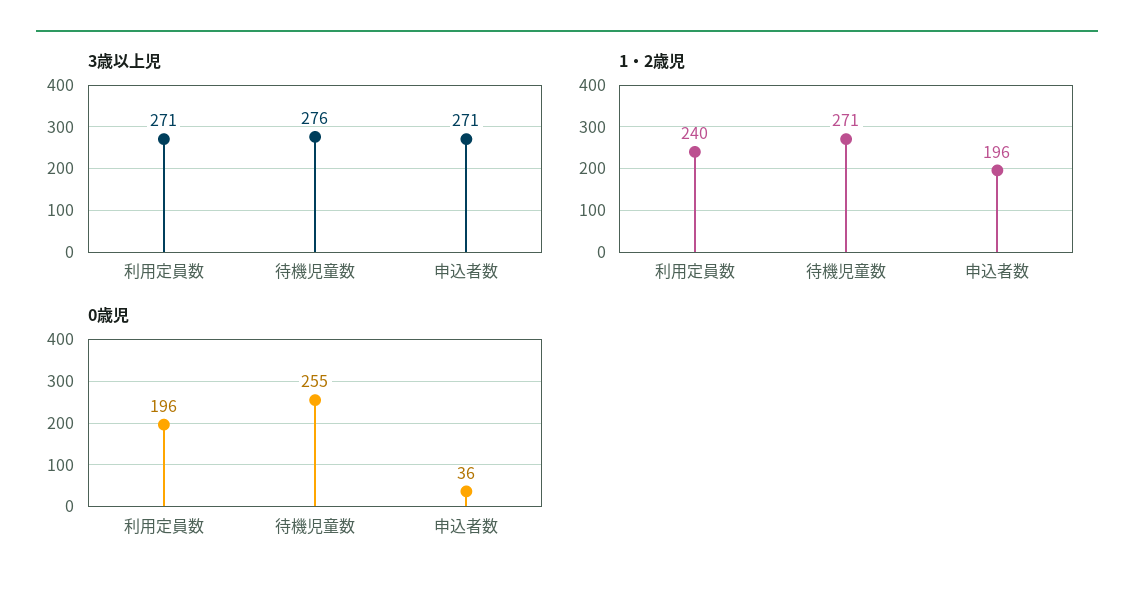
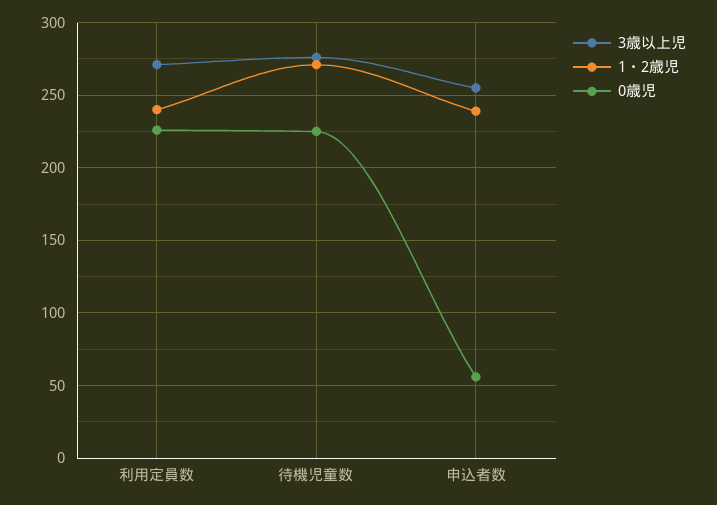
  {
    "3歳以上児": {
      "利用定員数": 271,
      "待機児童数": 276,
-     "申込者数": 271
+     "申込者数": 255
    },
    "1・2歳児": {
      "利用定員数": 240,
      "待機児童数": 271,
-     "申込者数": 196
+     "申込者数": 240
    },
    "0歳児": {
-     "利用定員数": 196,
+     "利用定員数": 225,
-     "待機児童数": 255,
+     "待機児童数": 225,
-     "申込者数": 36
+     "申込者数": 55
    }
  }

